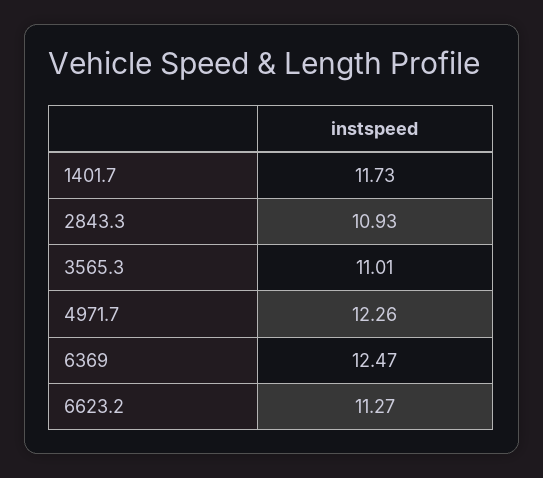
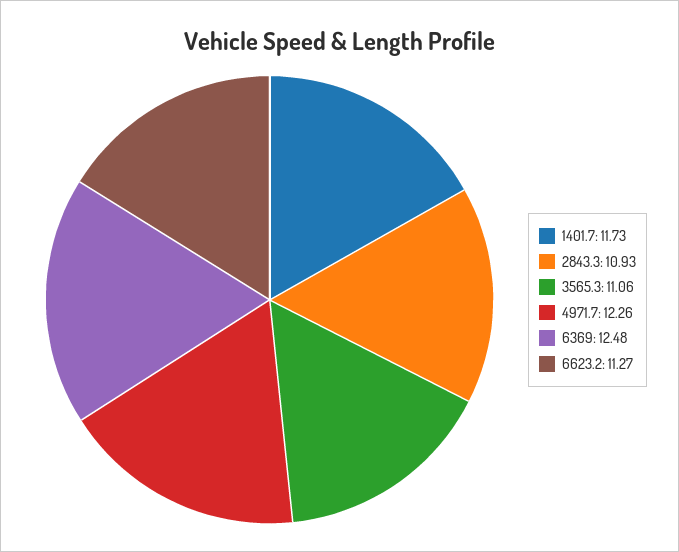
  {
    "1401.7": 11.73,
    "2843.3": 10.93,
-   "3565.3": 11.01,
+   "3565.3": 11.06,
    "4971.7": 12.26,
-   "6369": 12.47,
+   "6369": 12.48,
    "6623.2": 11.27
  }

